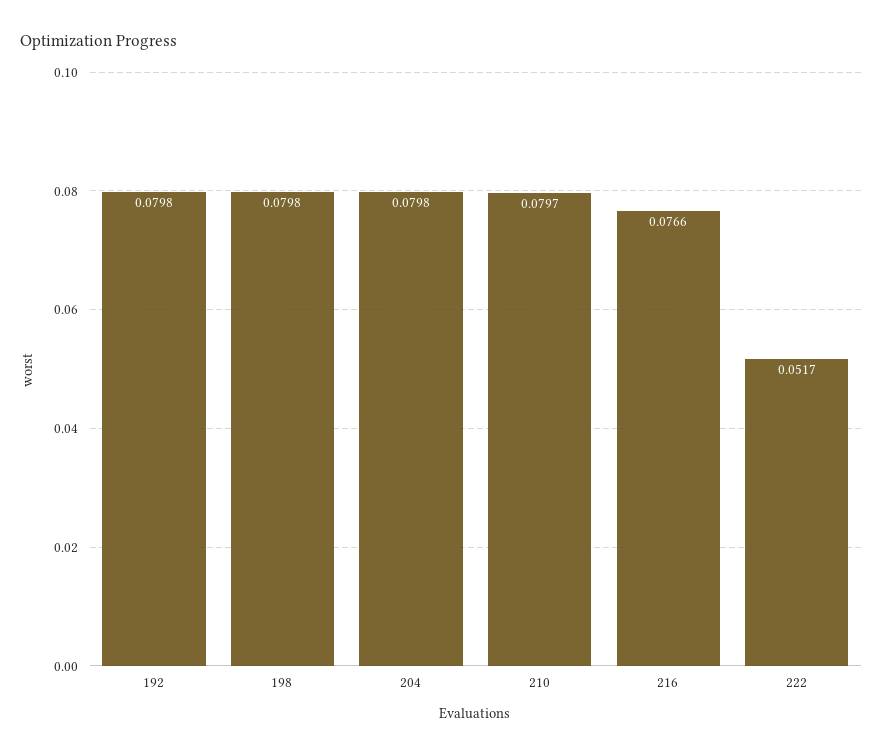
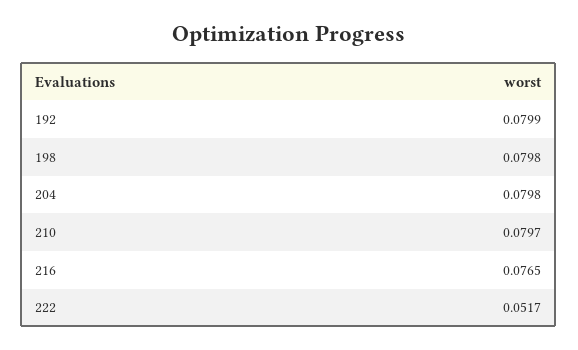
  {
-   "192": 0.0798,
+   "192": 0.0799,
    "198": 0.0798,
    "204": 0.0798,
    "210": 0.0797,
-   "216": 0.0766,
+   "216": 0.0765,
    "222": 0.0517
  }

